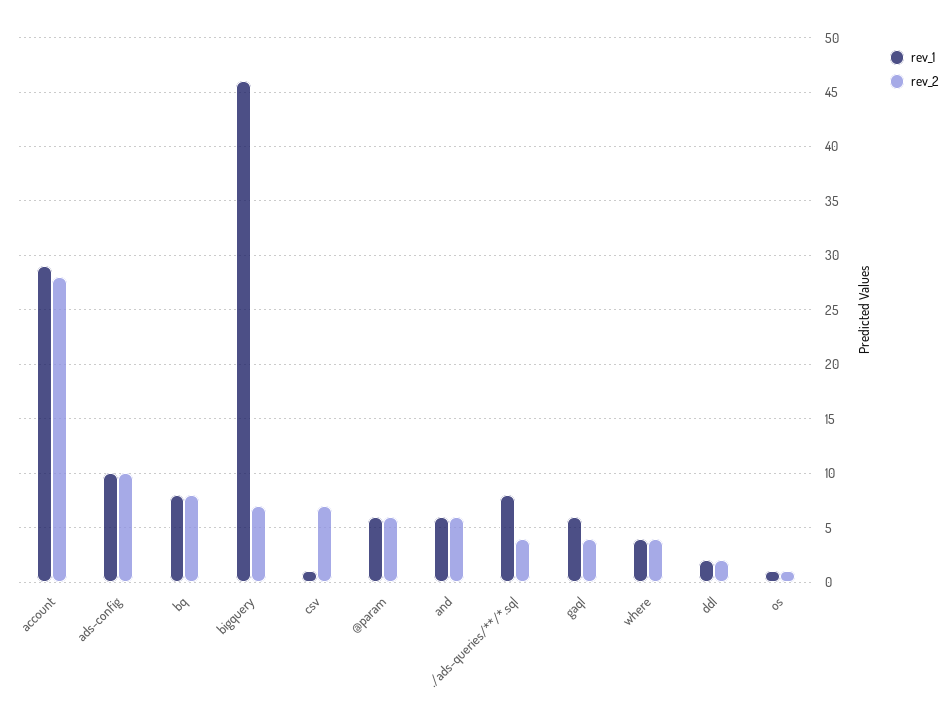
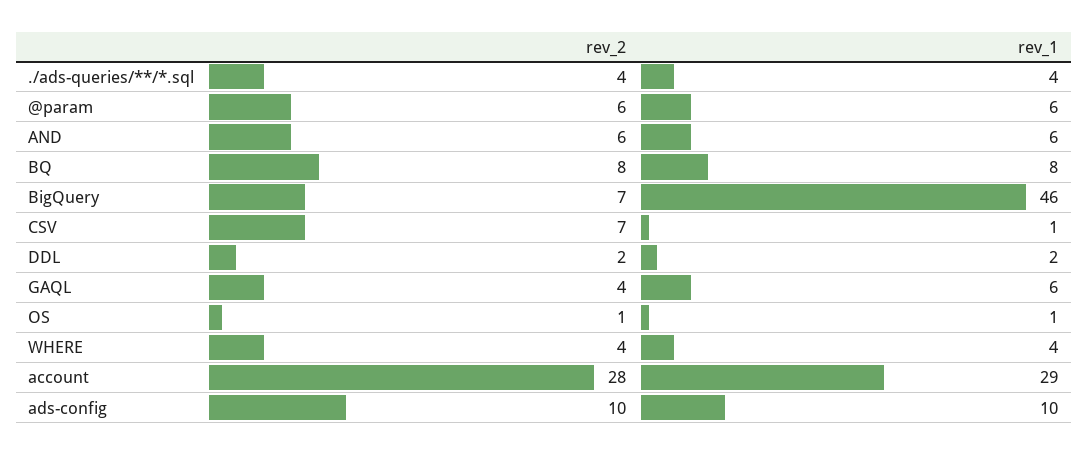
  {
    "rev_1": {
      "account": 29,
      "ads-config": 10,
      "bq": 8,
      "bigquery": 46,
      "csv": 1,
      "@param": 6,
      "and": 6,
-     "./ads-queries/**/*.sql": 8,
+     "./ads-queries/**/*.sql": 4,
      "gaql": 6,
      "where": 4,
      "ddl": 2,
      "os": 1
    },
    "rev_2": {
      "account": 28,
      "ads-config": 10,
      "bq": 8,
      "bigquery": 7,
      "csv": 7,
      "@param": 6,
      "and": 6,
      "./ads-queries/**/*.sql": 4,
      "gaql": 4,
      "where": 4,
      "ddl": 2,
      "os": 1
    }
  }

